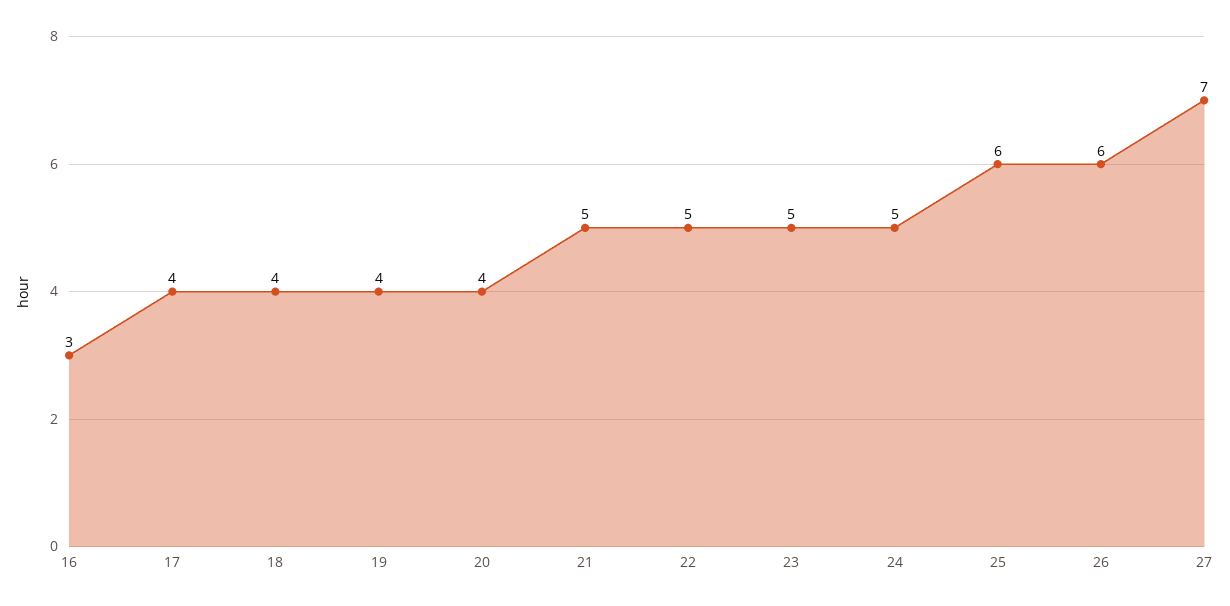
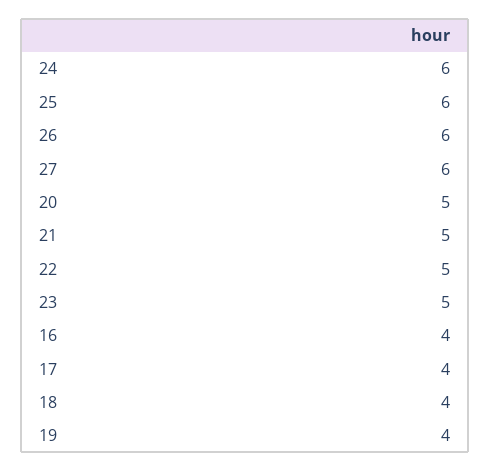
  {
-   "16": 3,
+   "16": 4,
    "17": 4,
    "18": 4,
    "19": 4,
-   "20": 4,
+   "20": 5,
    "21": 5,
    "22": 5,
    "23": 5,
-   "24": 5,
+   "24": 6,
    "25": 6,
    "26": 6,
-   "27": 7
+   "27": 6
  }

